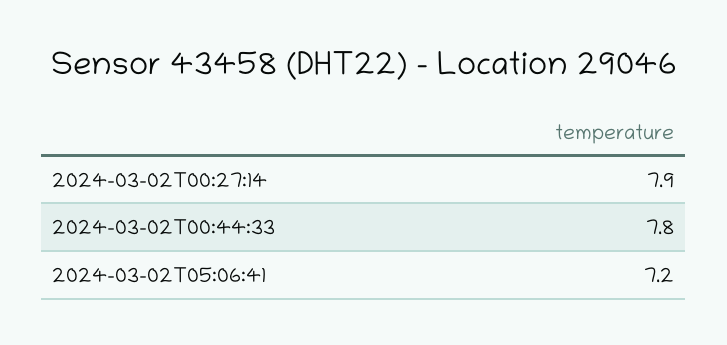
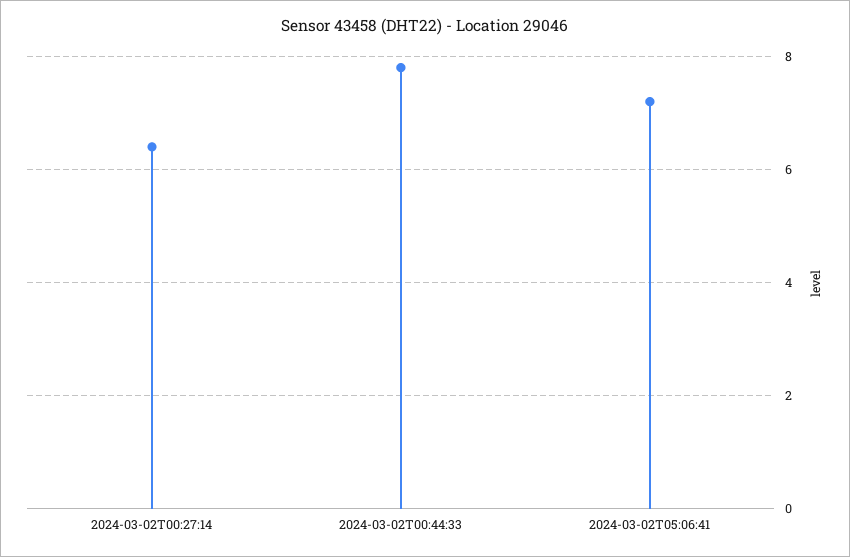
  {
-   "2024-03-02T00:27:14": 7.9,
+   "2024-03-02T00:27:14": 6.5,
    "2024-03-02T00:44:33": 7.8,
    "2024-03-02T05:06:41": 7.2
  }

